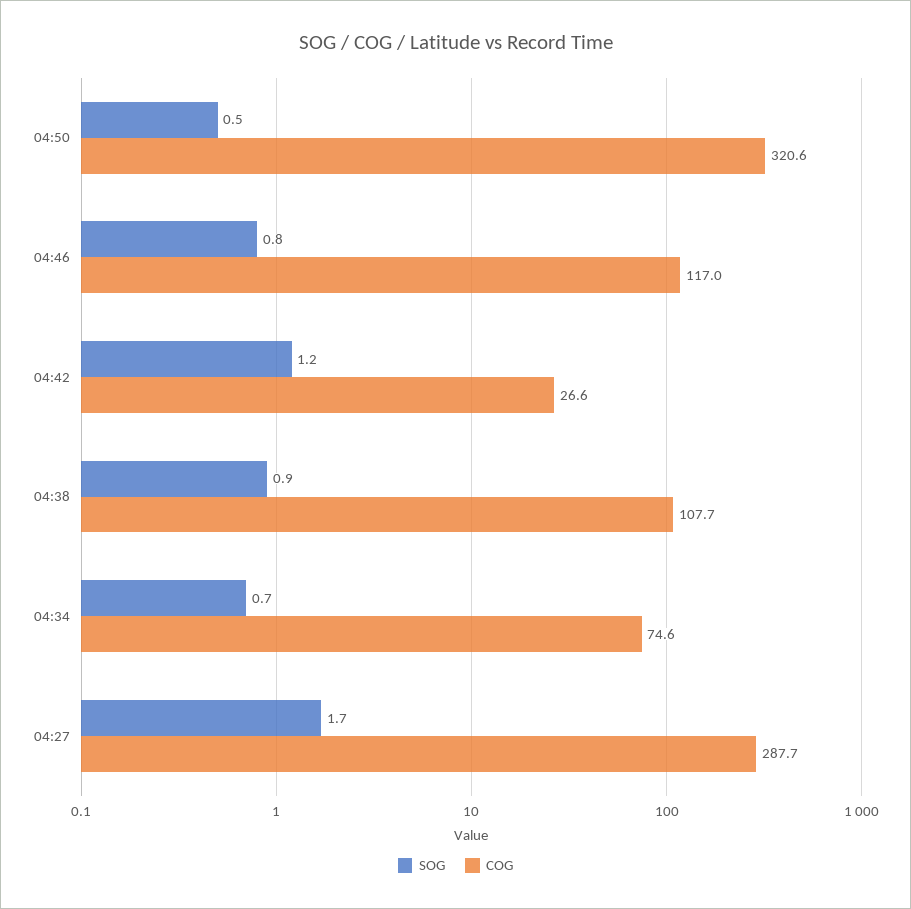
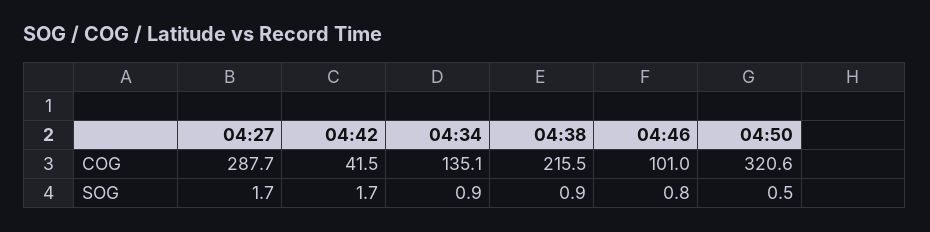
  {
    "SOG": {
      "04:50": 0.5,
      "04:46": 0.8,
-     "04:42": 1.2,
+     "04:42": 1.7,
      "04:38": 0.9,
-     "04:34": 0.7,
+     "04:34": 0.9,
      "04:27": 1.7
    },
    "COG": {
      "04:50": 320.6,
-     "04:46": 117,
+     "04:46": 101,
-     "04:42": 26.6,
+     "04:42": 41.5,
-     "04:38": 107.7,
+     "04:38": 215.5,
-     "04:34": 74.6,
+     "04:34": 135.1,
      "04:27": 287.7
    }
  }

